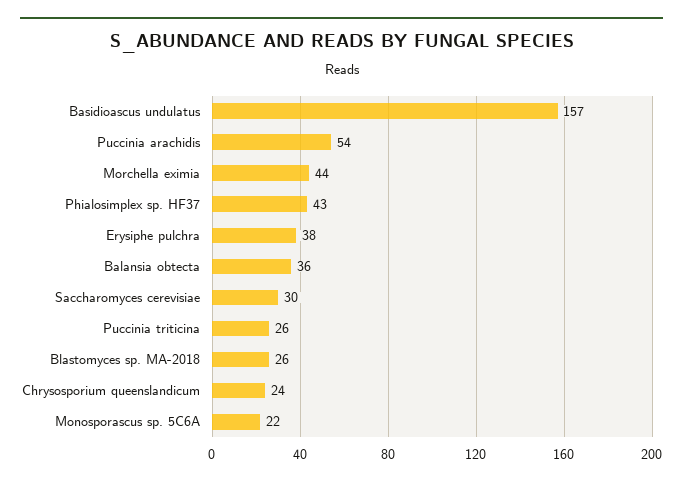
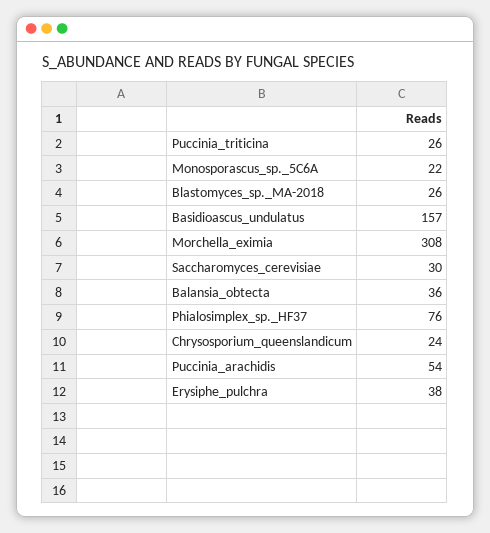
  {
    "Basidioascus undulatus": 157,
    "Puccinia arachidis": 54,
-   "Morchella eximia": 44,
+   "Morchella eximia": 308,
-   "Phialosimplex sp. HF37": 43,
+   "Phialosimplex sp. HF37": 76,
    "Erysiphe pulchra": 38,
    "Balansia obtecta": 36,
    "Saccharomyces cerevisiae": 30,
    "Puccinia triticina": 26,
    "Blastomyces sp. MA-2018": 26,
    "Chrysosporium queenslandicum": 24,
    "Monosporascus sp. 5C6A": 22
  }

